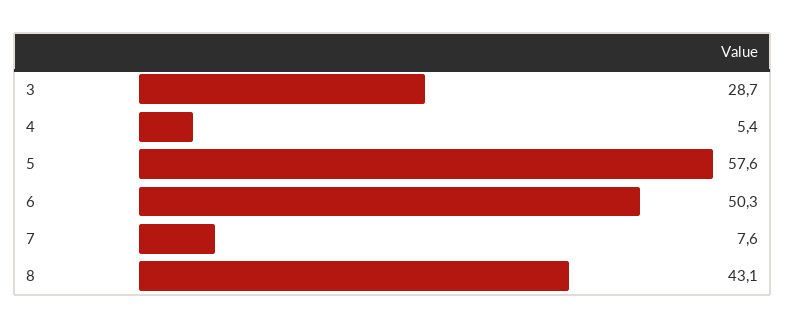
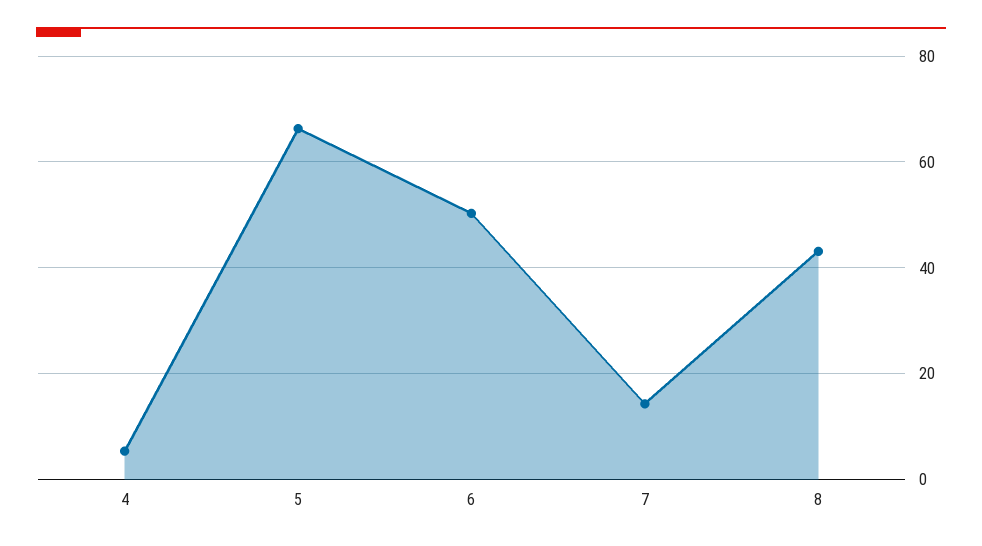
  {
-   "3": 28.7,
    "4": 5.4,
-   "5": 57.6,
+   "5": 66,
    "6": 50.3,
-   "7": 7.6,
+   "7": 14,
    "8": 43.1
  }

